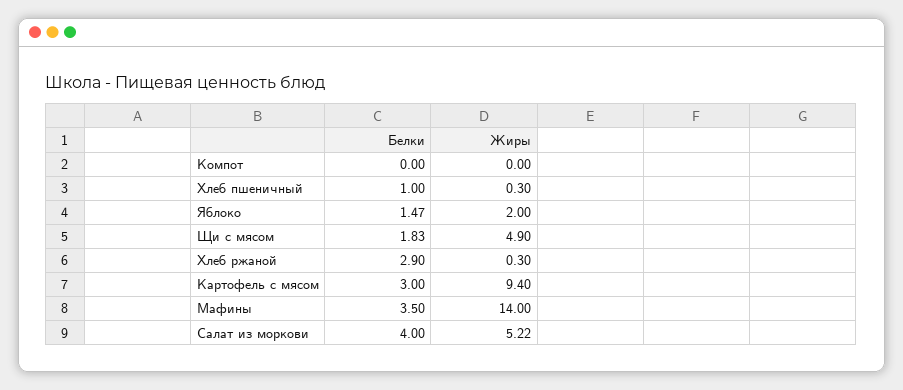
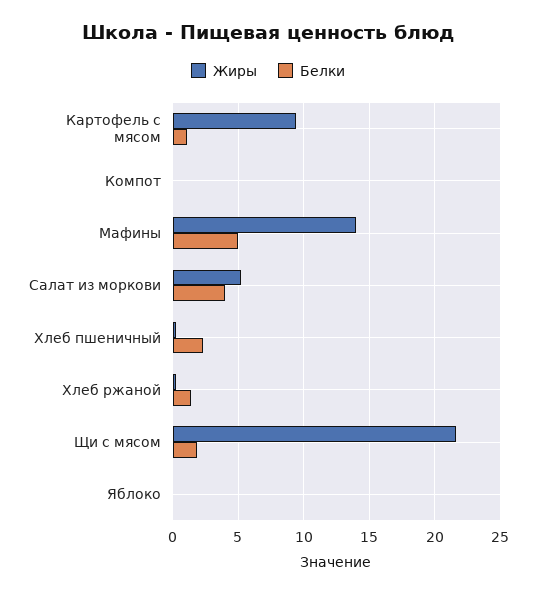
  {
    "Белки": {
      "Компот": 0,
-     "Хлеб пшеничный": 1,
+     "Хлеб пшеничный": 2.5,
-     "Яблоко": 1.47,
+     "Яблоко": 0,
      "Щи с мясом": 1.83,
-     "Хлеб ржаной": 2.9,
+     "Хлеб ржаной": 1.5,
-     "Картофель с мясом": 3,
+     "Картофель с мясом": 1,
-     "Мафины": 3.5,
+     "Мафины": 5,
      "Салат из моркови": 4
    },
    "Жиры": {
      "Компот": 0,
      "Хлеб пшеничный": 0.3,
-     "Яблоко": 2,
+     "Яблоко": 0,
-     "Щи с мясом": 4.9,
+     "Щи с мясом": 21.5,
      "Хлеб ржаной": 0.3,
      "Картофель с мясом": 9.4,
      "Мафины": 14,
      "Салат из моркови": 5.22
    }
  }

